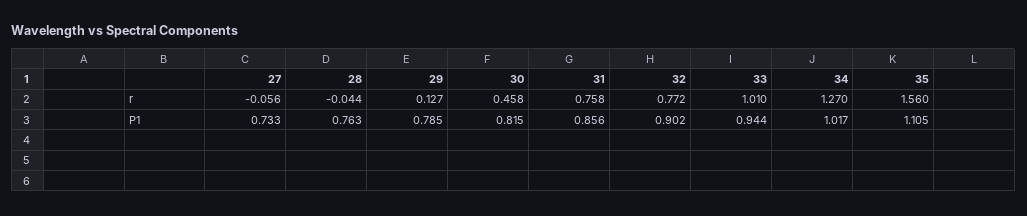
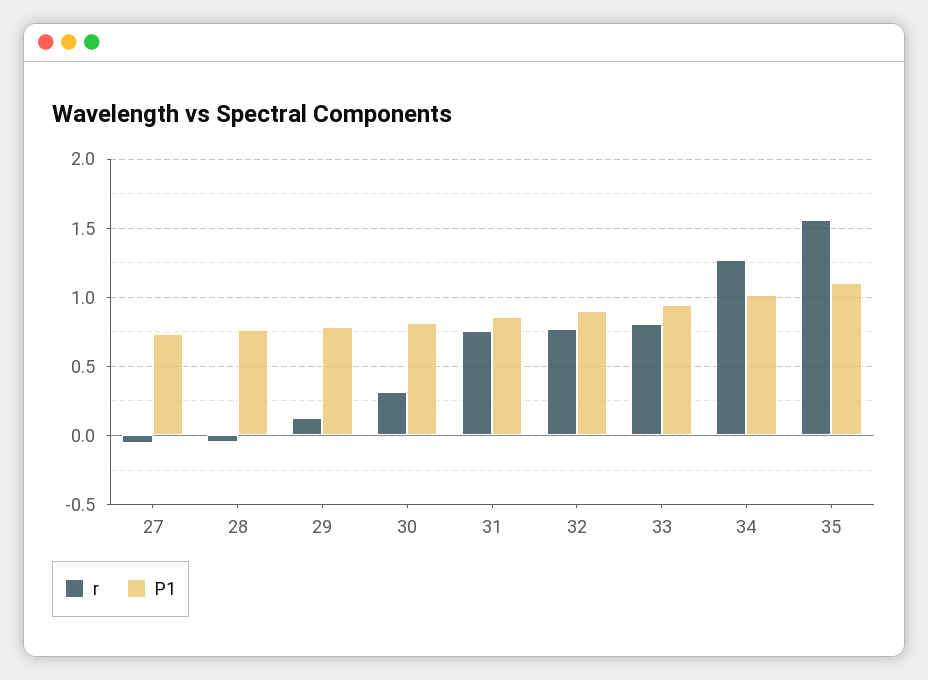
  {
    "r": {
      "27": -0.056,
      "28": -0.044,
      "29": 0.127,
-     "30": 0.458,
+     "30": 0.3,
      "31": 0.758,
      "32": 0.772,
-     "33": 1.01,
+     "33": 0.8,
      "34": 1.27,
      "35": 1.56
    },
    "P1": {
      "27": 0.733,
      "28": 0.763,
      "29": 0.785,
      "30": 0.815,
      "31": 0.856,
      "32": 0.902,
      "33": 0.944,
      "34": 1.017,
      "35": 1.105
    }
  }

